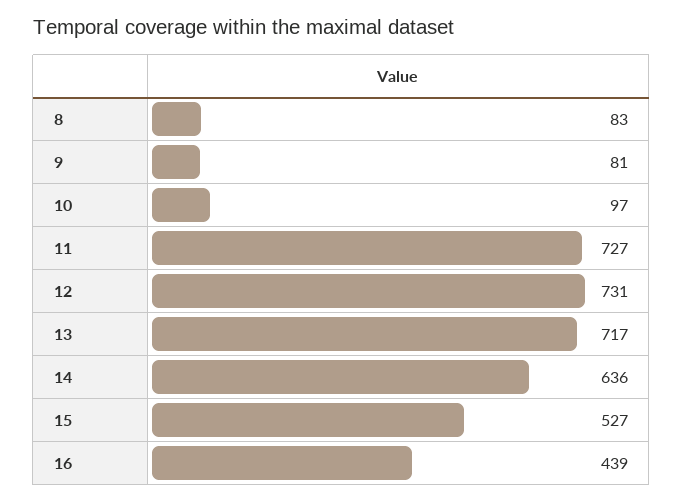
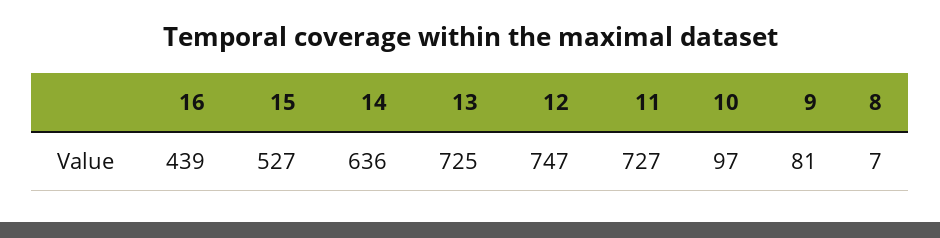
  {
-   "8": 83,
+   "8": 7,
    "9": 81,
    "10": 97,
    "11": 727,
-   "12": 731,
+   "12": 747,
-   "13": 717,
+   "13": 725,
    "14": 636,
    "15": 527,
    "16": 439
  }

